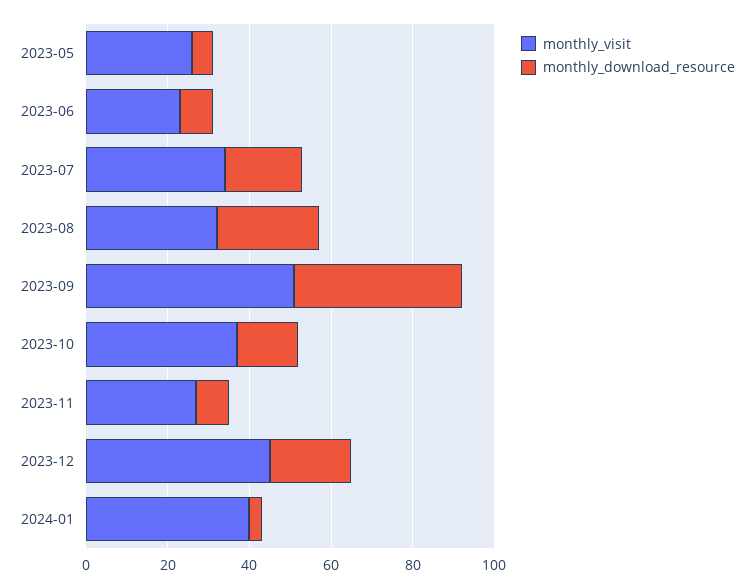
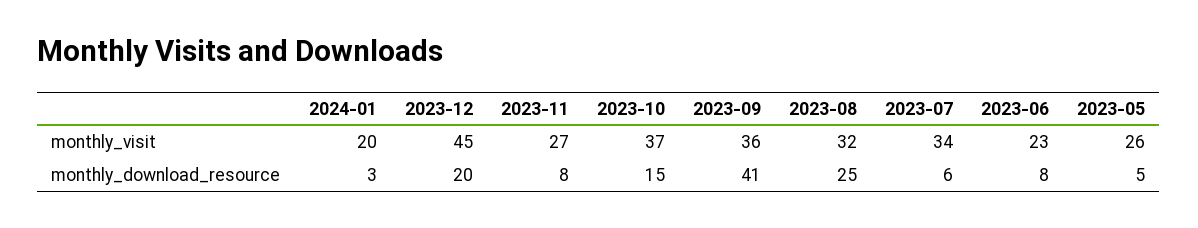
  {
    "monthly_visit": {
      "2023-05": 26,
      "2023-06": 23,
      "2023-07": 34,
      "2023-08": 32,
-     "2023-09": 50,
+     "2023-09": 36,
      "2023-10": 37,
      "2023-11": 27,
      "2023-12": 45,
-     "2024-01": 40
+     "2024-01": 20
    },
    "monthly_download_resource": {
      "2023-05": 5,
      "2023-06": 8,
-     "2023-07": 20,
+     "2023-07": 6,
      "2023-08": 25,
      "2023-09": 41,
      "2023-10": 15,
      "2023-11": 8,
      "2023-12": 20,
      "2024-01": 3
    }
  }

